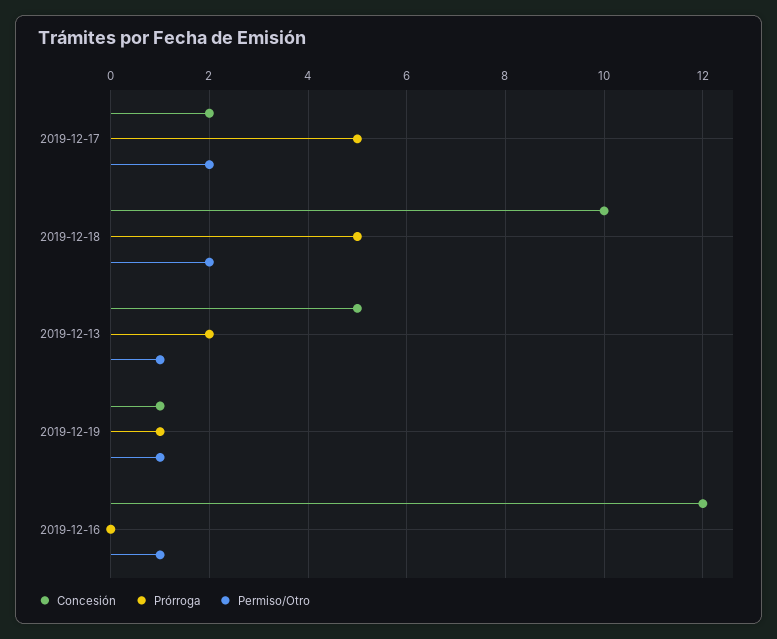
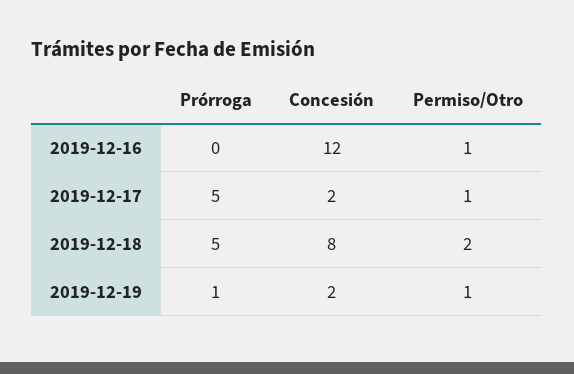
  {
    "Concesión": {
      "2019-12-17": 2,
-     "2019-12-18": 10,
+     "2019-12-18": 8,
-     "2019-12-13": 5,
-     "2019-12-19": 1,
+     "2019-12-19": 2,
      "2019-12-16": 12
    },
    "Prórroga": {
      "2019-12-17": 5,
      "2019-12-18": 5,
-     "2019-12-13": 2,
      "2019-12-19": 1,
      "2019-12-16": 0
    },
    "Permiso/Otro": {
-     "2019-12-17": 2,
+     "2019-12-17": 1,
      "2019-12-18": 2,
-     "2019-12-13": 1,
      "2019-12-19": 1,
      "2019-12-16": 1
    }
  }

